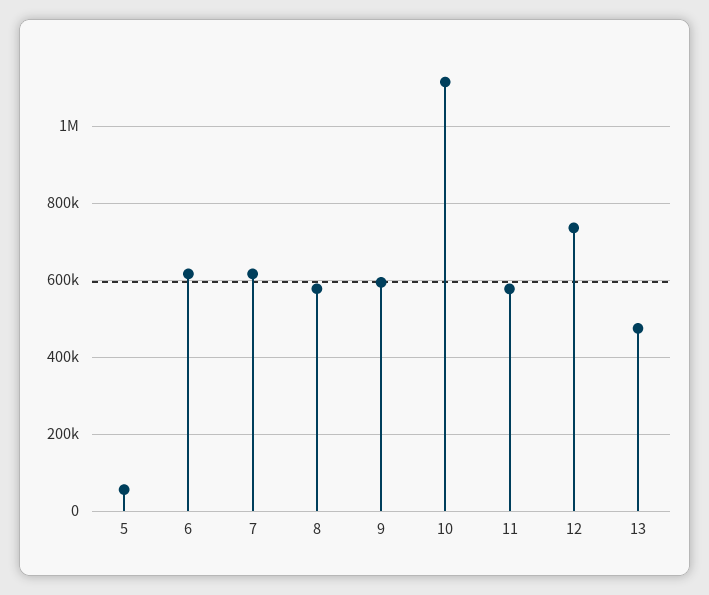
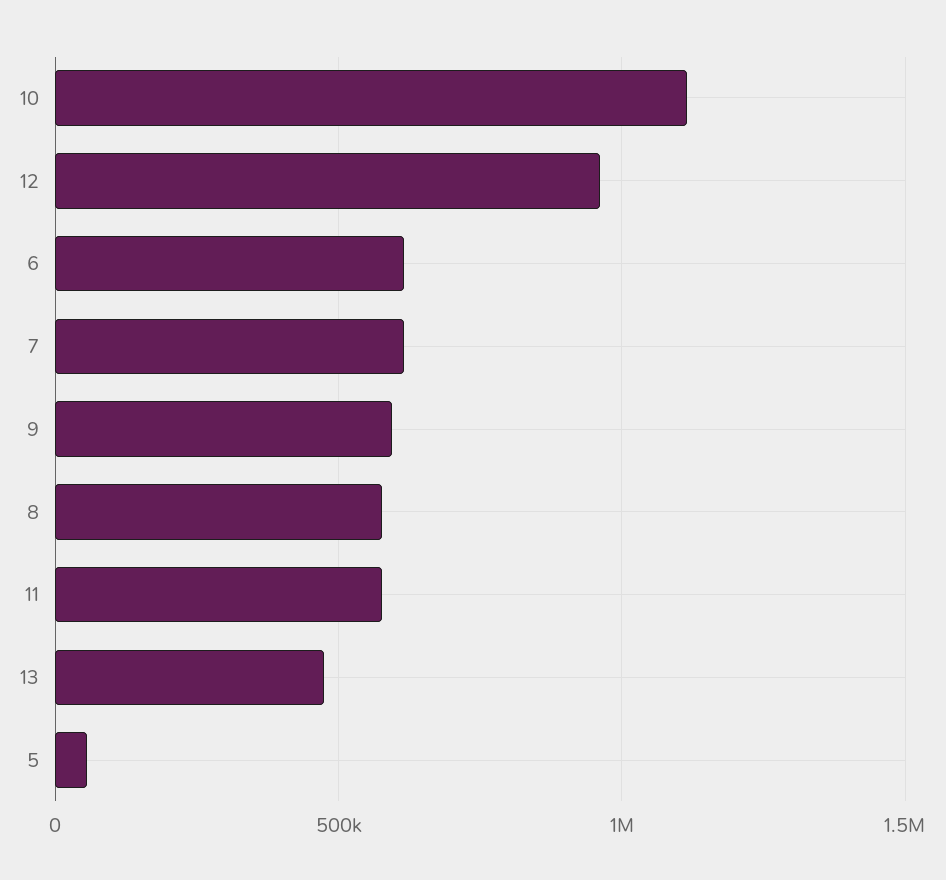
  {
    "5": 60000,
    "6": 620000,
    "7": 620000,
    "8": 580000,
    "9": 600000,
    "10": 1120000,
    "11": 580000,
-   "12": 740000,
+   "12": 950000,
    "13": 480000
  }

